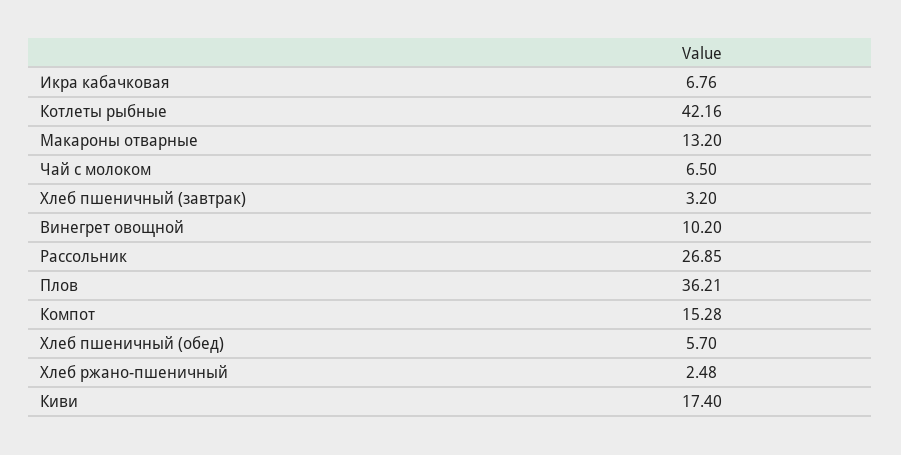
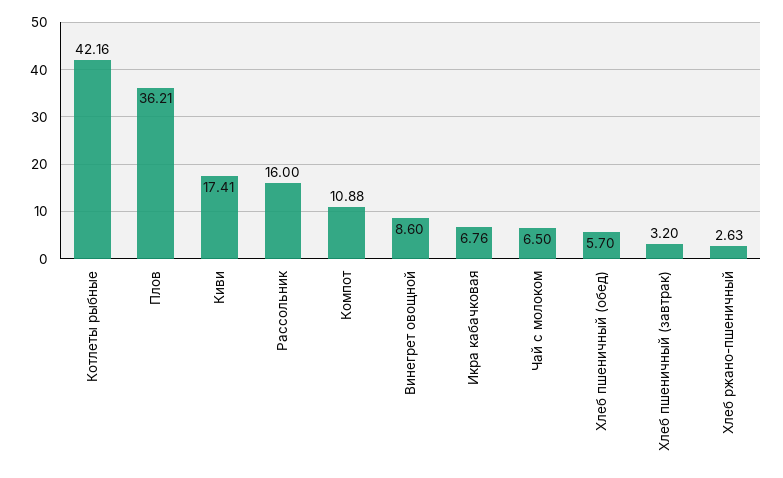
  {
    "Икра кабачковая": 6.76,
    "Котлеты рыбные": 42.16,
-   "Макароны отварные": 13.2,
    "Чай с молоком": 6.5,
    "Хлеб пшеничный (завтрак)": 3.2,
-   "Винегрет овощной": 10.2,
+   "Винегрет овощной": 8.6,
-   "Рассольник": 26.85,
+   "Рассольник": 16,
    "Плов": 36.21,
-   "Компот": 15.28,
+   "Компот": 10.88,
    "Хлеб пшеничный (обед)": 5.7,
-   "Хлеб ржано-пшеничный": 2.48,
+   "Хлеб ржано-пшеничный": 2.63,
-   "Киви": 17.4
+   "Киви": 17.41
  }

